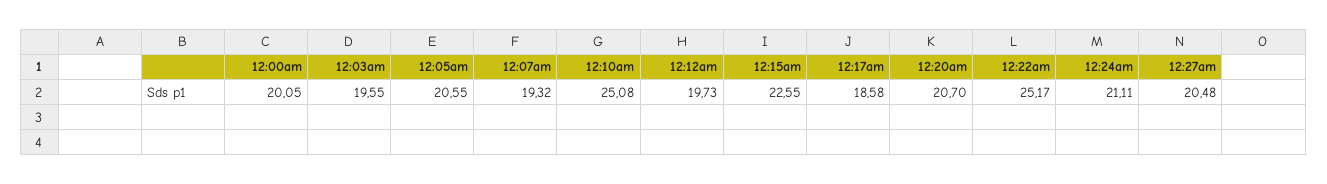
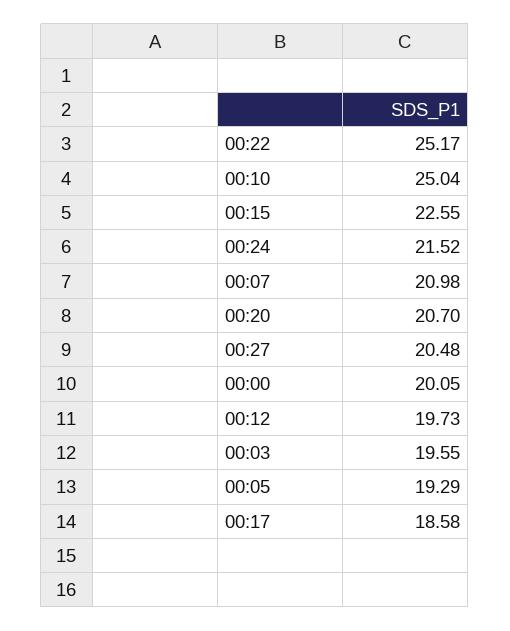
  {
    "12:00am": 20.05,
    "12:03am": 19.55,
-   "12:05am": 20.55,
+   "12:05am": 19.29,
-   "12:07am": 19.32,
+   "12:07am": 20.98,
-   "12:10am": 25.08,
+   "12:10am": 25.04,
    "12:12am": 19.73,
    "12:15am": 22.55,
    "12:17am": 18.58,
    "12:20am": 20.7,
    "12:22am": 25.17,
-   "12:24am": 21.11,
+   "12:24am": 21.52,
    "12:27am": 20.48
  }

